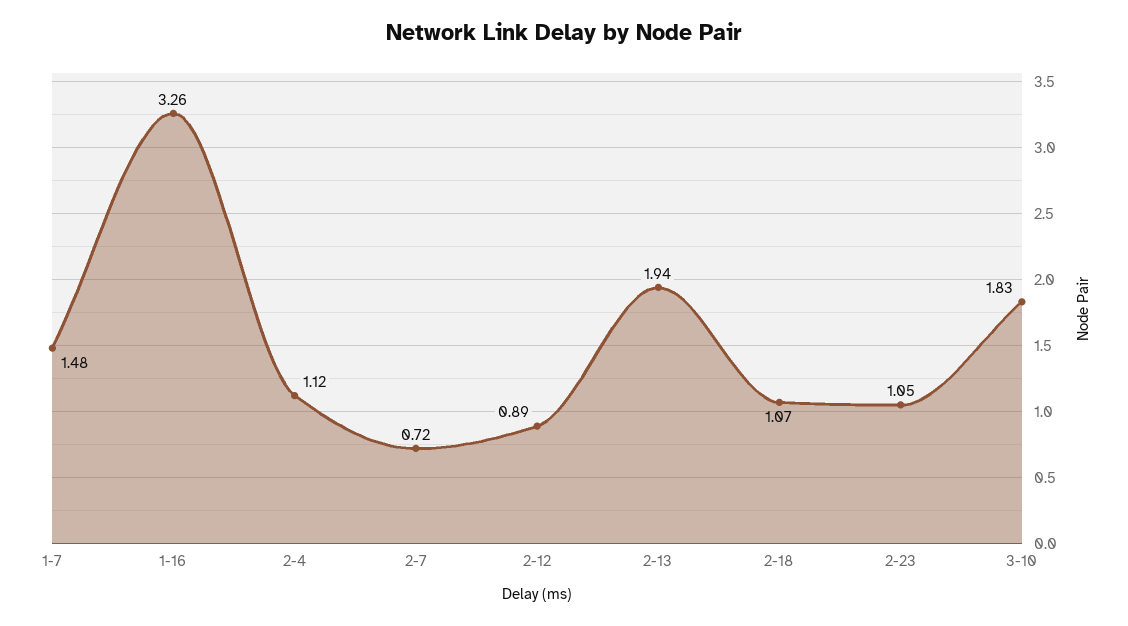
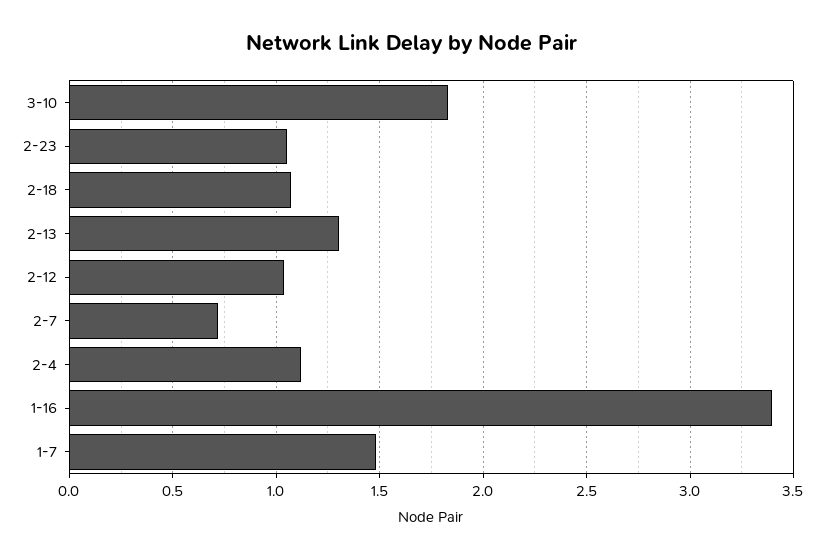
  {
    "1-7": 1.48,
-   "1-16": 3.26,
+   "1-16": 3.4,
    "2-4": 1.12,
    "2-7": 0.72,
-   "2-12": 0.89,
+   "2-12": 1.05,
-   "2-13": 1.94,
+   "2-13": 1.3,
    "2-18": 1.07,
    "2-23": 1.05,
    "3-10": 1.83
  }

